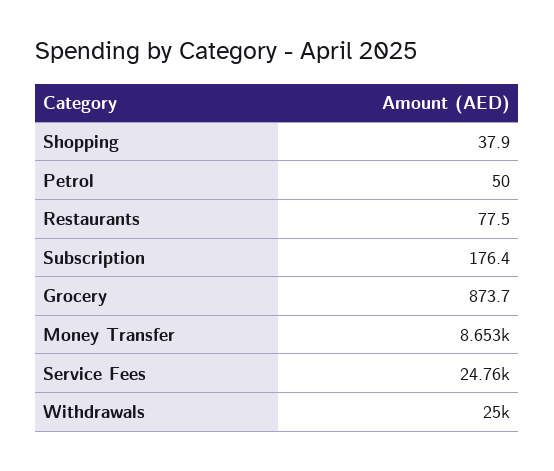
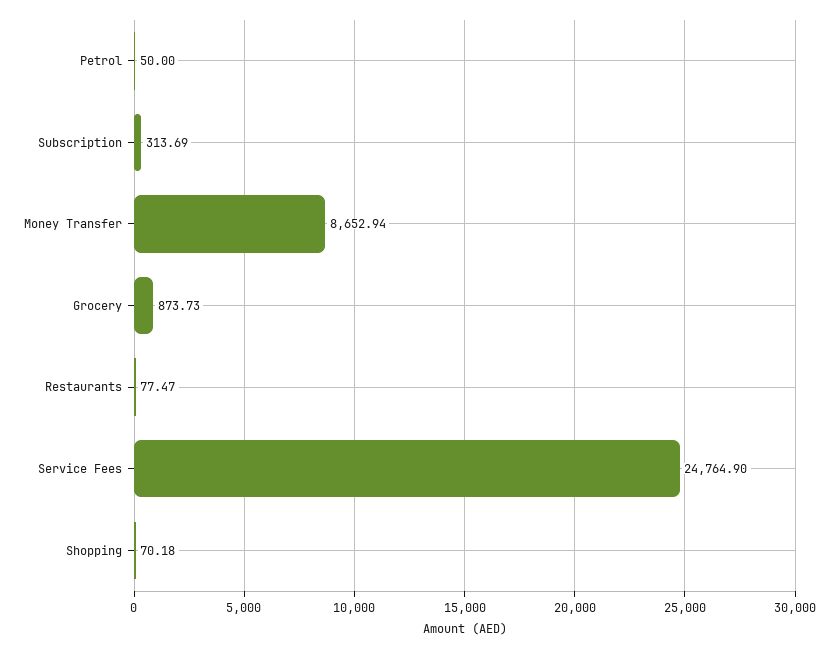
  {
-   "Shopping": 37.9,
+   "Shopping": 70.18,
    "Petrol": 50,
    "Restaurants": 77.47,
-   "Subscription": 176.4,
+   "Subscription": 313.69,
    "Grocery": 873.73,
    "Money Transfer": 8652.94,
-   "Service Fees": 24764.9,
+   "Service Fees": 24764.9
-   "Withdrawals": 25000
  }

